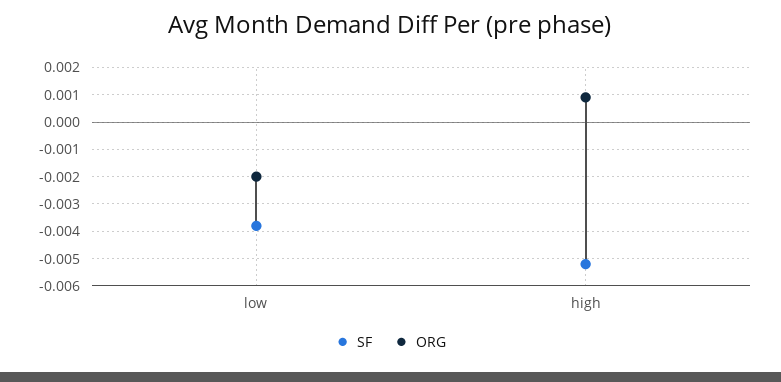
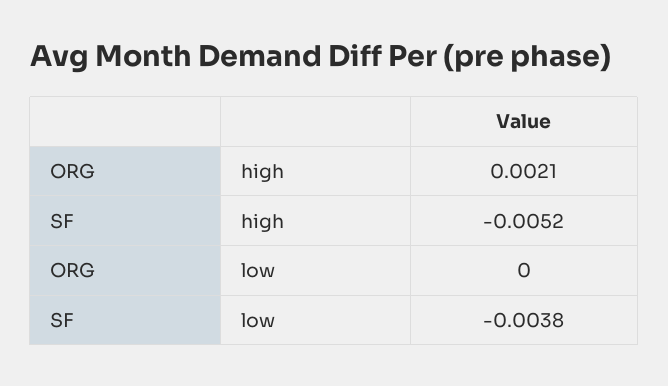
  {
    "SF": {
      "low": -0.0038,
      "high": -0.0052
    },
    "ORG": {
-     "low": -0.002,
+     "low": 0,
-     "high": 0.001
+     "high": 0.0021
    }
  }

